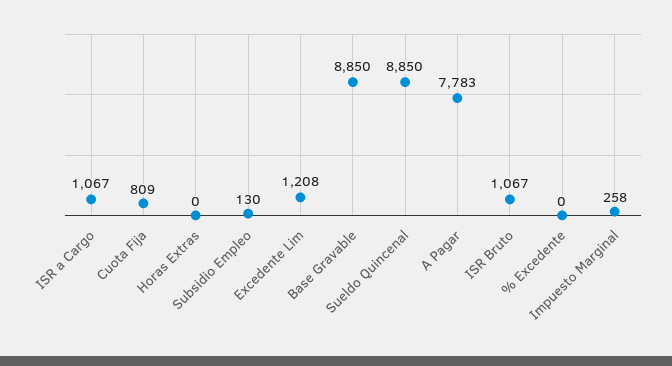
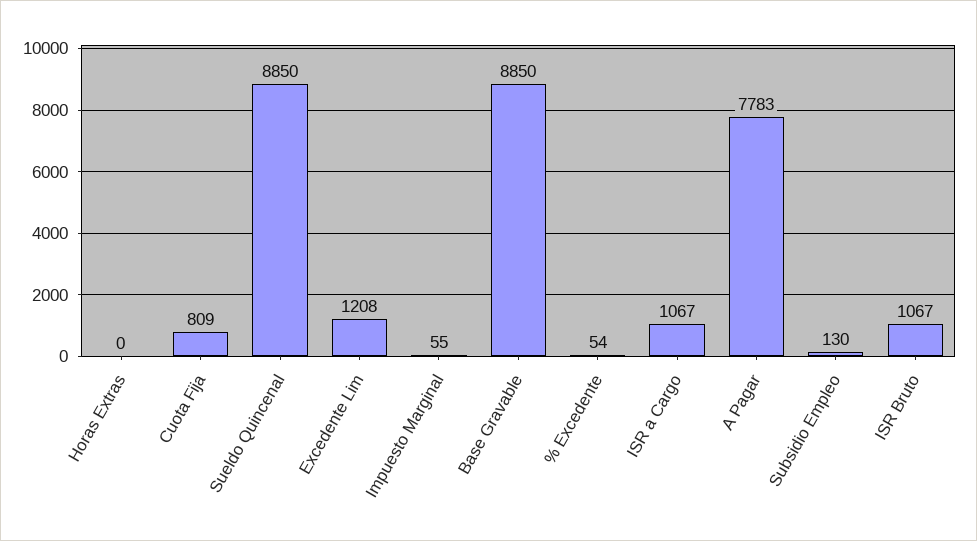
  {
    "ISR a Cargo": 1067,
    "Cuota Fija": 809,
    "Horas Extras": 0,
    "Subsidio Empleo": 130,
    "Excedente Lim": 1208,
    "Base Gravable": 8850,
    "Sueldo Quincenal": 8850,
    "A Pagar": 7783,
    "ISR Bruto": 1067,
-   "% Excedente": 0,
+   "% Excedente": 54,
-   "Impuesto Marginal": 258
+   "Impuesto Marginal": 55
  }

